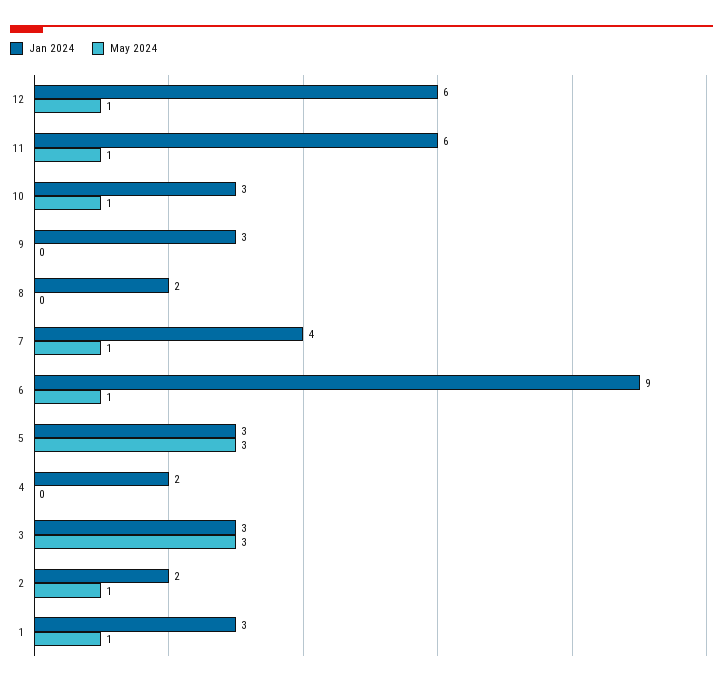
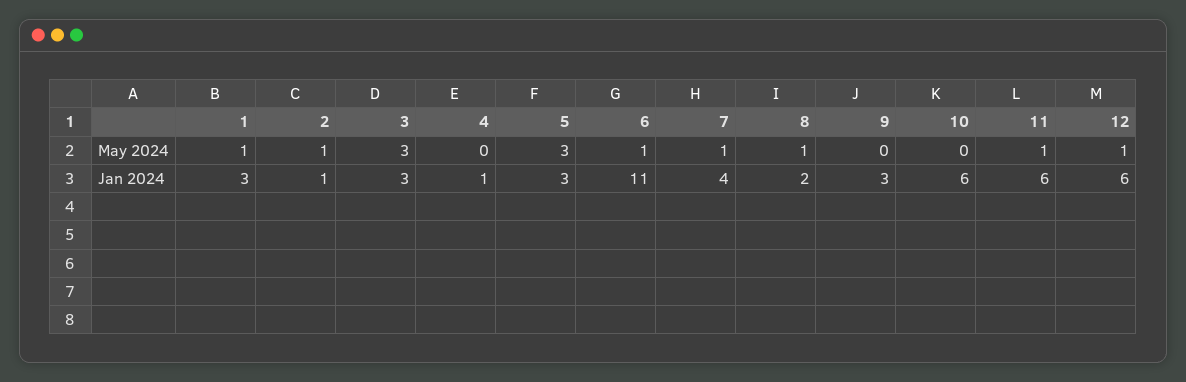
  {
    "Jan 2024": {
      "12": 6,
      "11": 6,
-     "10": 3,
+     "10": 6,
      "9": 3,
      "8": 2,
      "7": 4,
-     "6": 9,
+     "6": 11,
      "5": 3,
-     "4": 2,
+     "4": 1,
      "3": 3,
-     "2": 2,
+     "2": 1,
      "1": 3
    },
    "May 2024": {
      "12": 1,
      "11": 1,
-     "10": 1,
+     "10": 0,
      "9": 0,
-     "8": 0,
+     "8": 1,
      "7": 1,
      "6": 1,
      "5": 3,
      "4": 0,
      "3": 3,
      "2": 1,
      "1": 1
    }
  }

